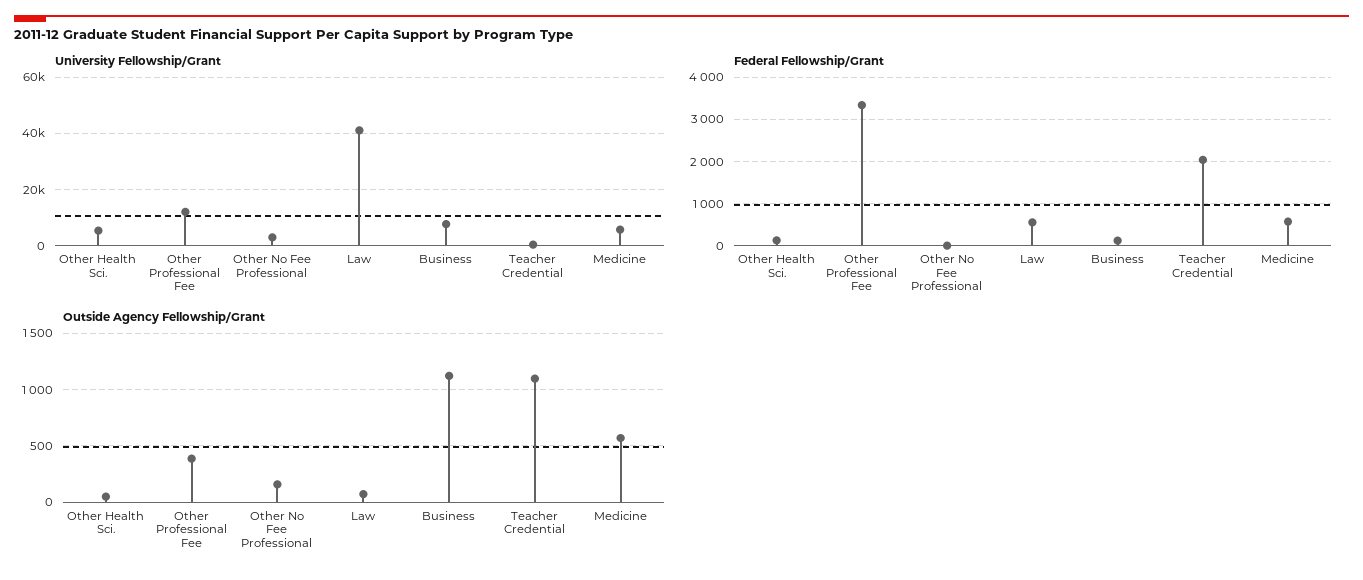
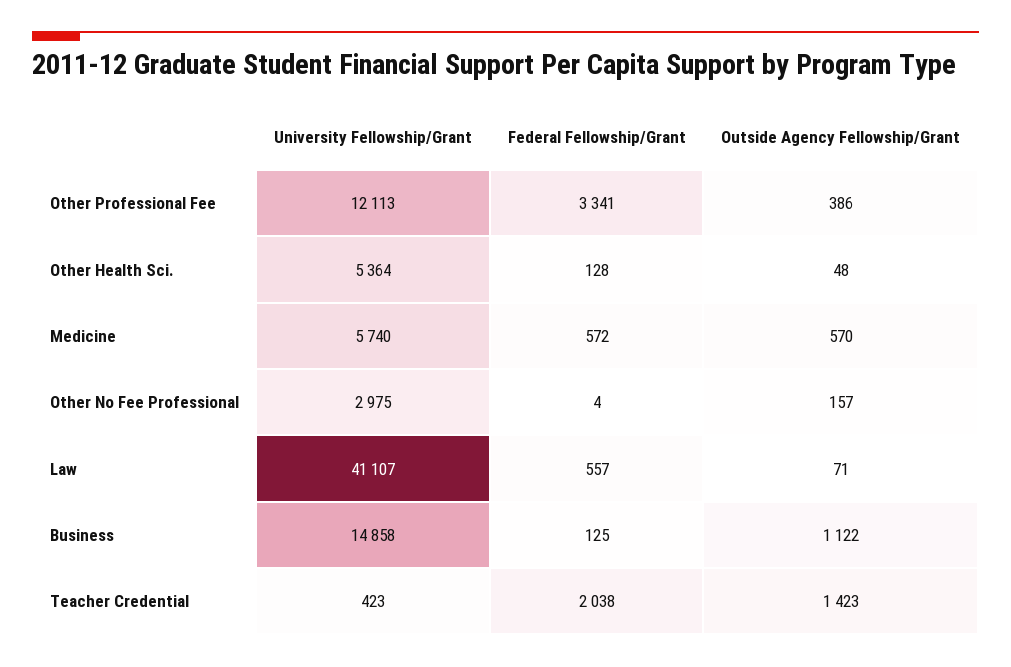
  {
    "University Fellowship/Grant": {
      "Other Health Sci.": 5364,
      "Other Professional Fee": 12113,
      "Other No Fee Professional": 2975,
      "Law": 41107,
-     "Business": 7500,
+     "Business": 14858,
      "Teacher Credential": 423,
      "Medicine": 5740
    },
    "Federal Fellowship/Grant": {
      "Other Health Sci.": 128,
      "Other Professional Fee": 3341,
      "Other No Fee Professional": 4,
      "Law": 557,
      "Business": 125,
      "Teacher Credential": 2038,
      "Medicine": 572
    },
    "Outside Agency Fellowship/Grant": {
      "Other Health Sci.": 48,
      "Other Professional Fee": 386,
      "Other No Fee Professional": 157,
      "Law": 71,
      "Business": 1122,
-     "Teacher Credential": 1100,
+     "Teacher Credential": 1423,
      "Medicine": 570
    }
  }

